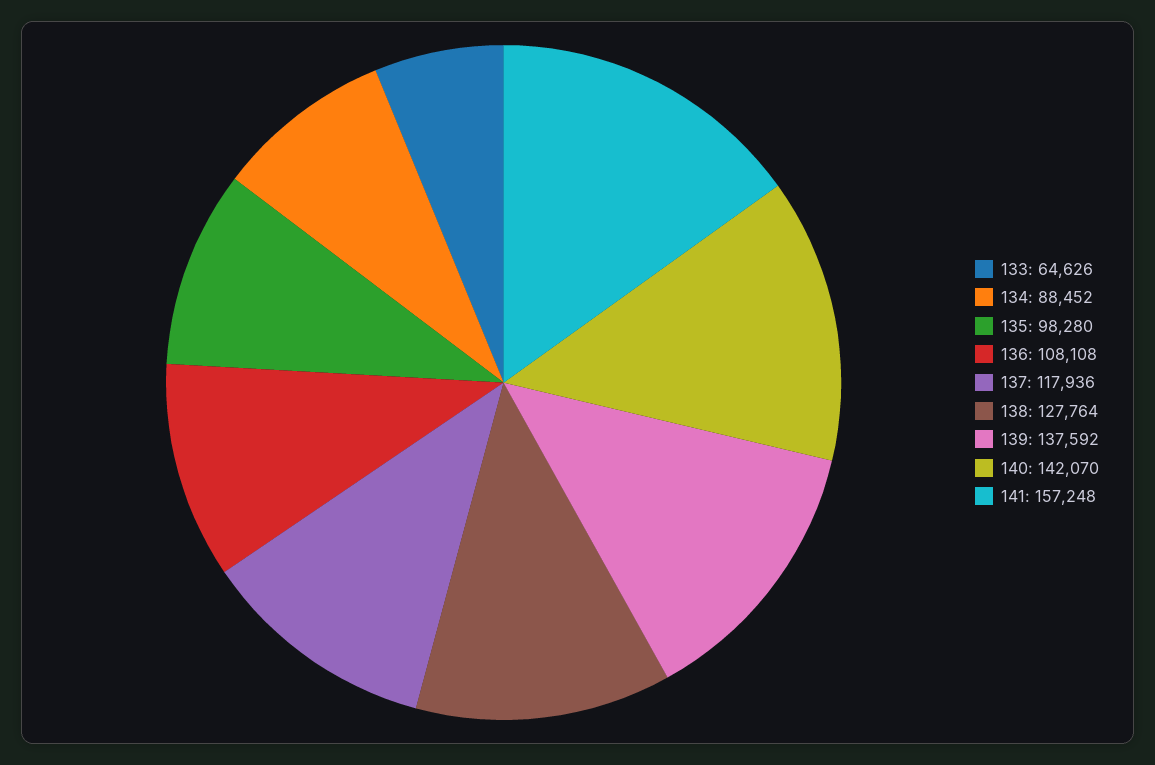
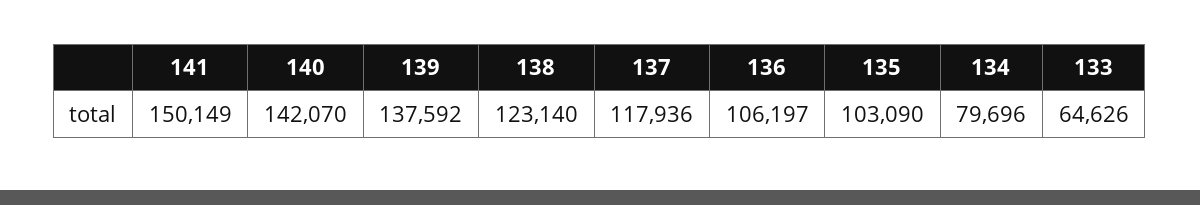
  {
    "133": 64626,
-   "134": 88452,
+   "134": 79696,
-   "135": 98280,
+   "135": 103090,
-   "136": 108108,
+   "136": 106197,
    "137": 117936,
-   "138": 127764,
+   "138": 123140,
    "139": 137592,
    "140": 142070,
-   "141": 157248
+   "141": 150149
  }

